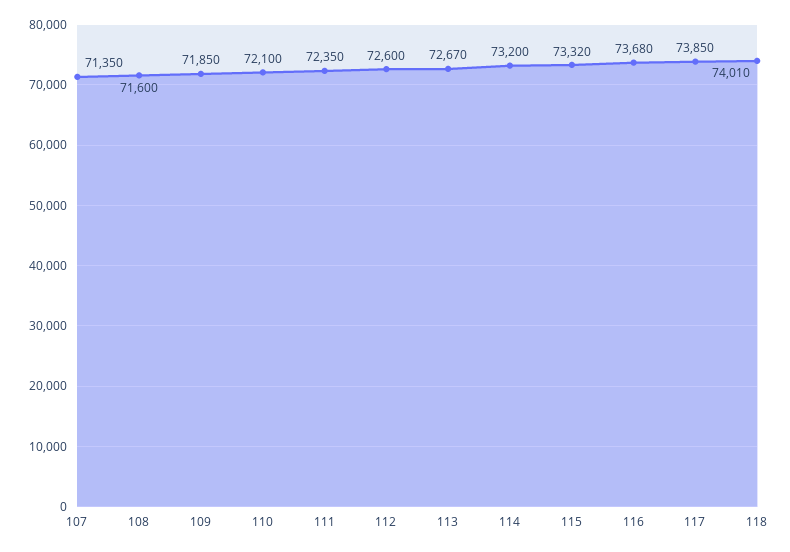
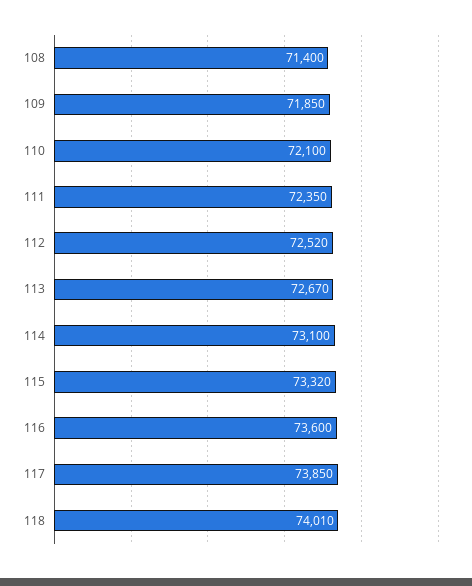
  {
-   "107": 71350,
-   "108": 71600,
+   "108": 71400,
    "109": 71850,
    "110": 72100,
    "111": 72350,
-   "112": 72600,
+   "112": 72520,
    "113": 72670,
-   "114": 73200,
+   "114": 73100,
    "115": 73320,
-   "116": 73680,
+   "116": 73600,
    "117": 73850,
    "118": 74010
  }

